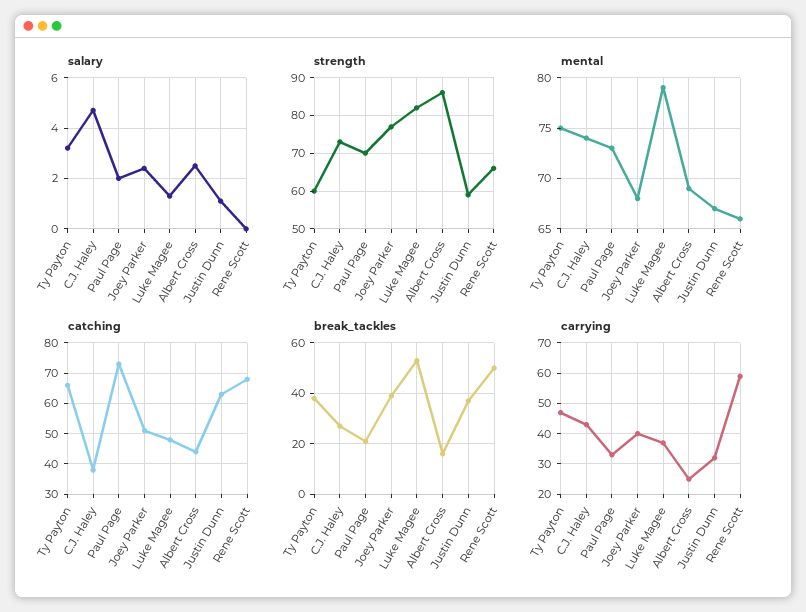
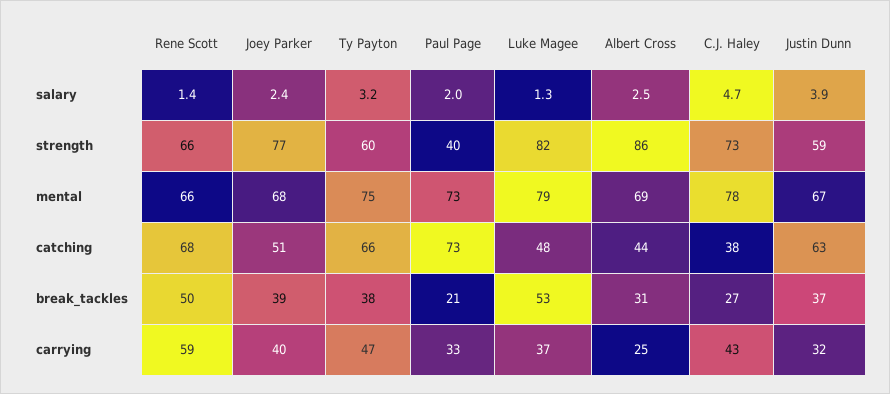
  {
    "salary": {
      "Ty Payton": 3.2,
      "C.J. Haley": 4.7,
      "Paul Page": 2,
      "Joey Parker": 2.4,
      "Luke Magee": 1.3,
      "Albert Cross": 2.5,
-     "Justin Dunn": 1,
+     "Justin Dunn": 3.9,
-     "Rene Scott": 0
+     "Rene Scott": 1.4
    },
    "strength": {
      "Ty Payton": 60,
      "C.J. Haley": 73,
-     "Paul Page": 70,
+     "Paul Page": 40,
      "Joey Parker": 77,
      "Luke Magee": 82,
      "Albert Cross": 86,
      "Justin Dunn": 59,
      "Rene Scott": 66
    },
    "mental": {
      "Ty Payton": 75,
-     "C.J. Haley": 74,
+     "C.J. Haley": 78,
      "Paul Page": 73,
      "Joey Parker": 68,
      "Luke Magee": 79,
      "Albert Cross": 69,
      "Justin Dunn": 67,
      "Rene Scott": 66
    },
    "catching": {
      "Ty Payton": 66,
      "C.J. Haley": 38,
      "Paul Page": 73,
      "Joey Parker": 51,
      "Luke Magee": 48,
      "Albert Cross": 44,
      "Justin Dunn": 63,
      "Rene Scott": 68
    },
    "break_tackles": {
      "Ty Payton": 38,
      "C.J. Haley": 27,
      "Paul Page": 21,
      "Joey Parker": 39,
      "Luke Magee": 53,
-     "Albert Cross": 15,
+     "Albert Cross": 31,
      "Justin Dunn": 37,
      "Rene Scott": 50
    },
    "carrying": {
      "Ty Payton": 47,
      "C.J. Haley": 43,
      "Paul Page": 33,
      "Joey Parker": 40,
      "Luke Magee": 37,
      "Albert Cross": 25,
      "Justin Dunn": 32,
      "Rene Scott": 59
    }
  }

